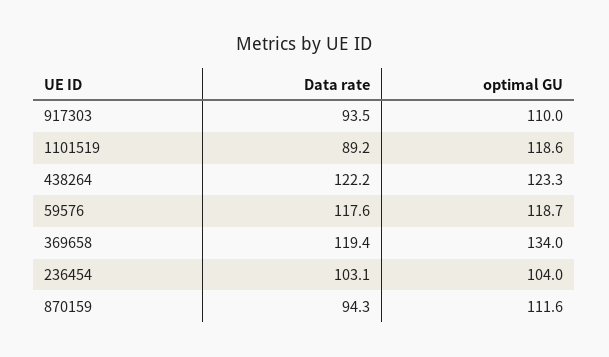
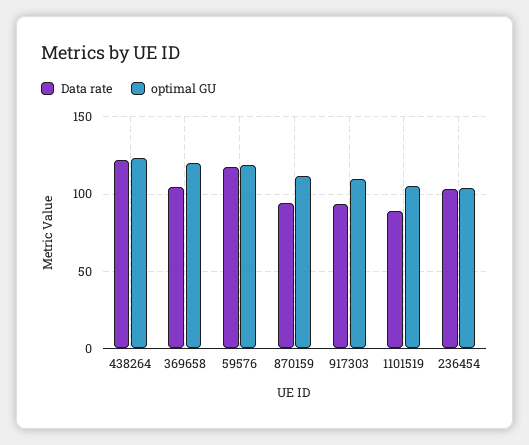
  {
    "Data rate": {
      "917303": 93.5,
      "1101519": 89.2,
      "438264": 122.2,
      "59576": 117.6,
-     "369658": 119.4,
+     "369658": 105,
      "236454": 103.1,
      "870159": 94.3
    },
    "optimal GU": {
      "917303": 110,
-     "1101519": 118.6,
+     "1101519": 105,
      "438264": 123.3,
      "59576": 118.7,
-     "369658": 134,
+     "369658": 120,
      "236454": 104,
      "870159": 111.6
    }
  }

